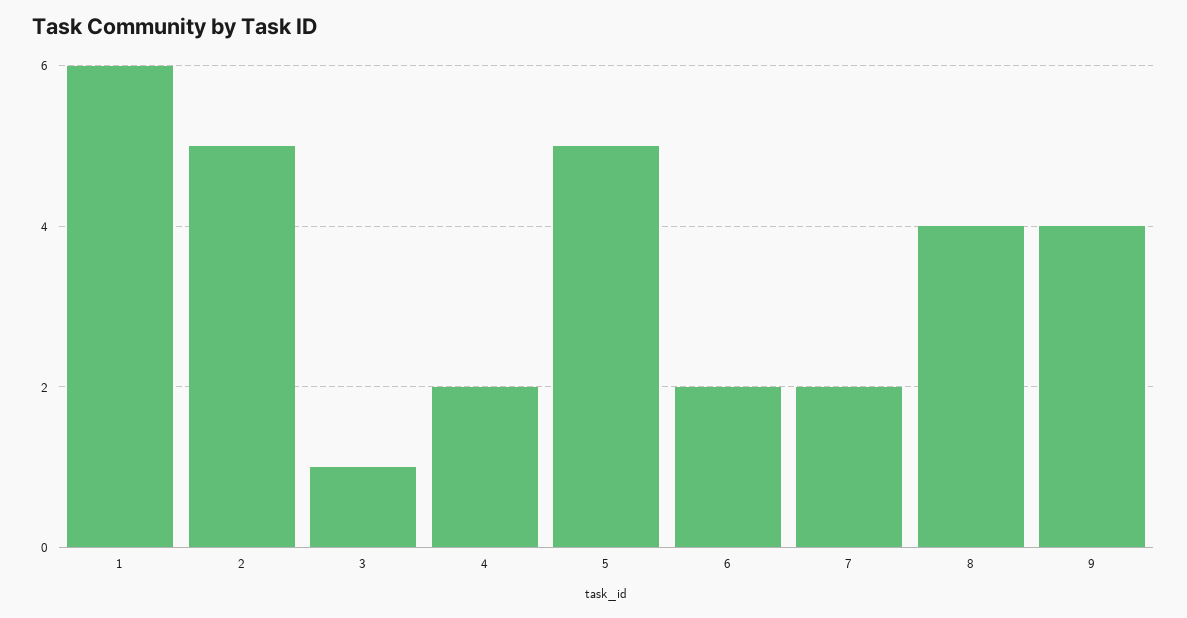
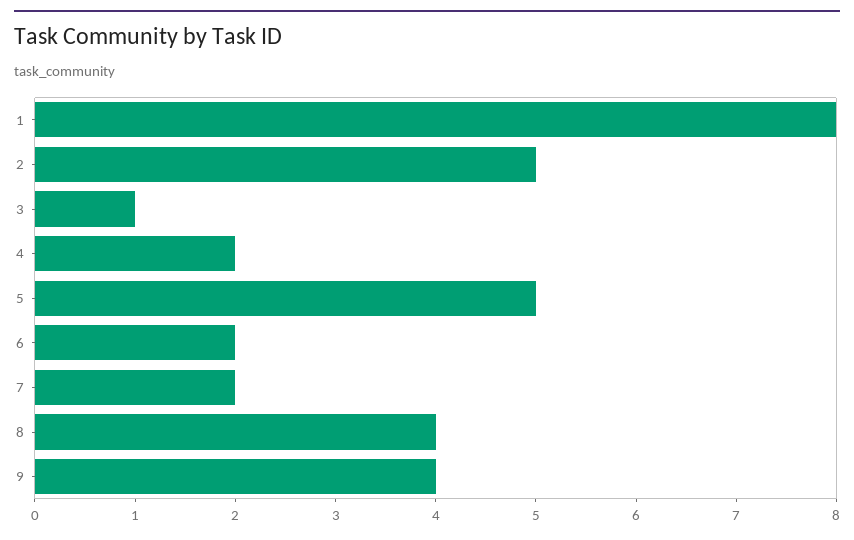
  {
-   "1": 6,
+   "1": 8,
    "2": 5,
    "3": 1,
    "4": 2,
    "5": 5,
    "6": 2,
    "7": 2,
    "8": 4,
    "9": 4
  }

